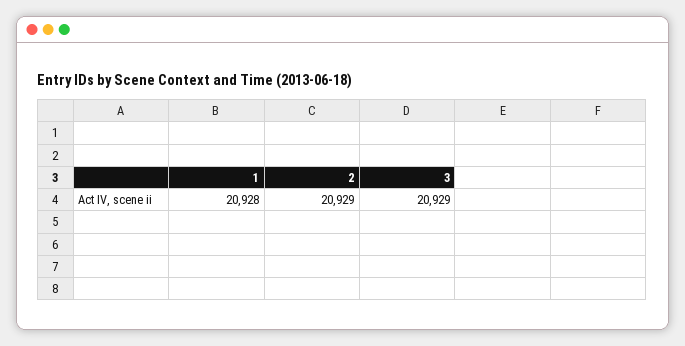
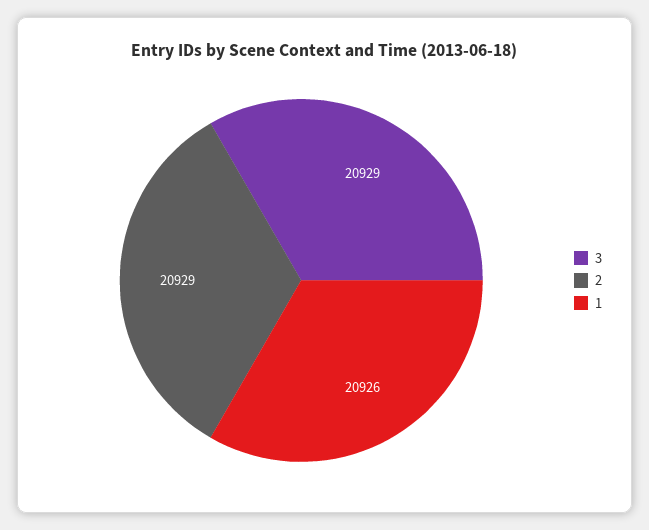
  {
-   "1": 20928,
+   "1": 20926,
    "2": 20929,
    "3": 20929
  }

